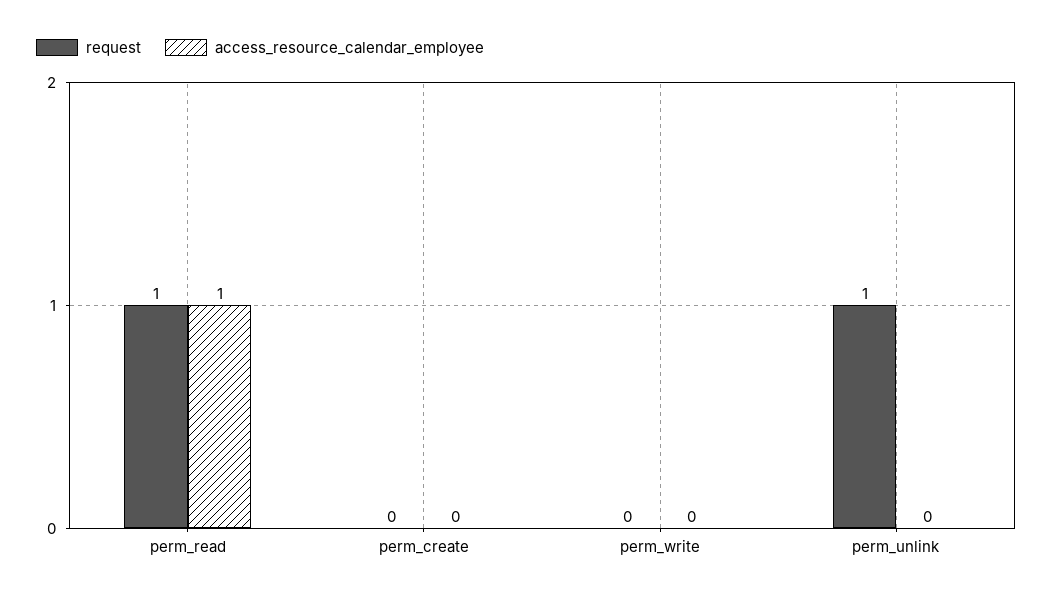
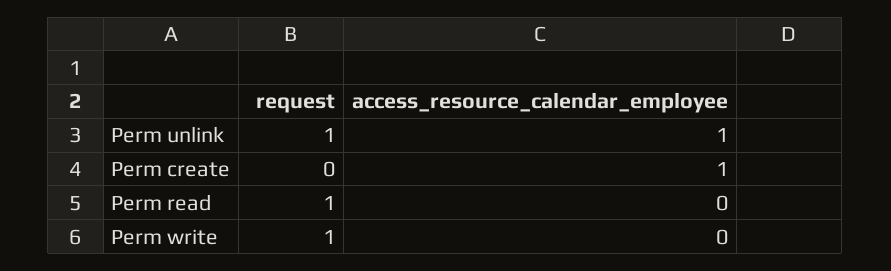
  {
    "request": {
      "perm_read": 1,
      "perm_create": 0,
-     "perm_write": 0,
+     "perm_write": 1,
      "perm_unlink": 1
    },
    "access_resource_calendar_employee": {
-     "perm_read": 1,
+     "perm_read": 0,
-     "perm_create": 0,
+     "perm_create": 1,
      "perm_write": 0,
-     "perm_unlink": 0
+     "perm_unlink": 1
    }
  }

